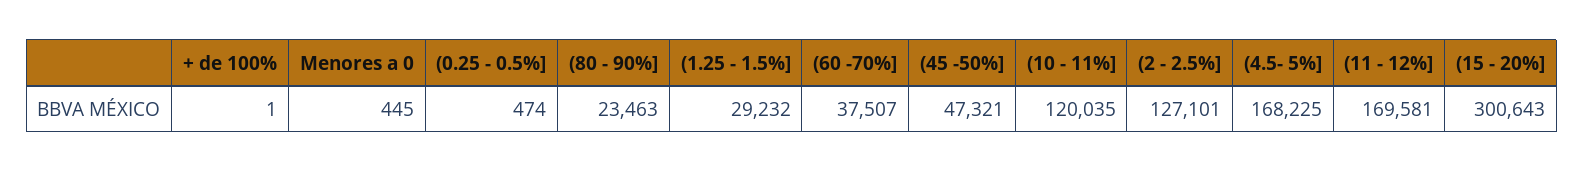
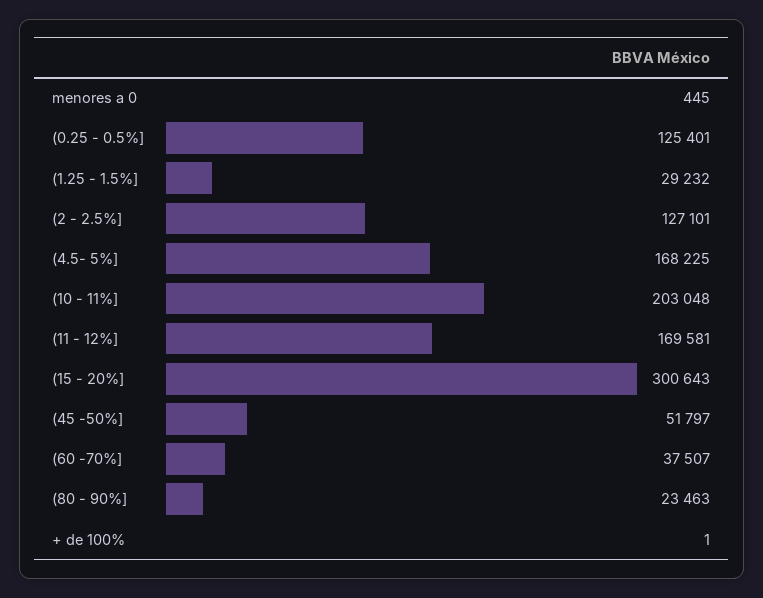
  {
    "+ de 100%": 1,
    "Menores a 0": 445,
-   "(0.25 - 0.5%]": 474,
+   "(0.25 - 0.5%]": 125401,
    "(80 - 90%]": 23463,
    "(1.25 - 1.5%]": 29232,
    "(60 -70%]": 37507,
-   "(45 -50%]": 47321,
+   "(45 -50%]": 51797,
-   "(10 - 11%]": 120035,
+   "(10 - 11%]": 203048,
    "(2 - 2.5%]": 127101,
    "(4.5- 5%]": 168225,
    "(11 - 12%]": 169581,
    "(15 - 20%]": 300643
  }

